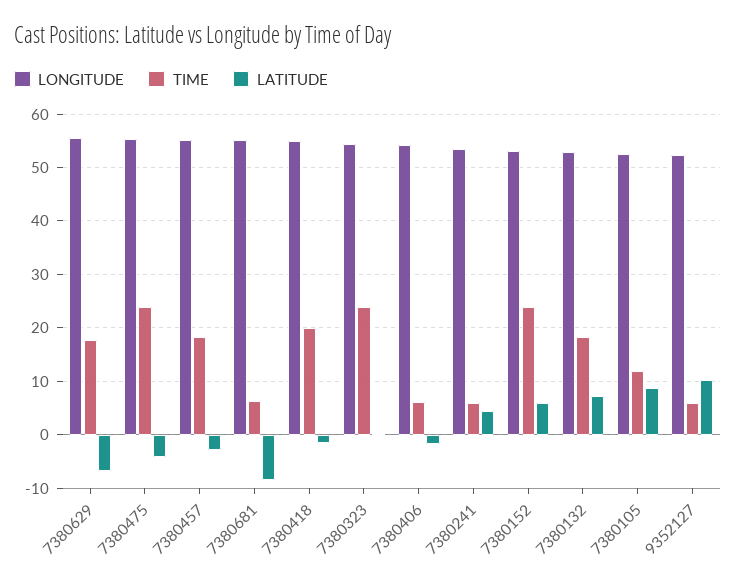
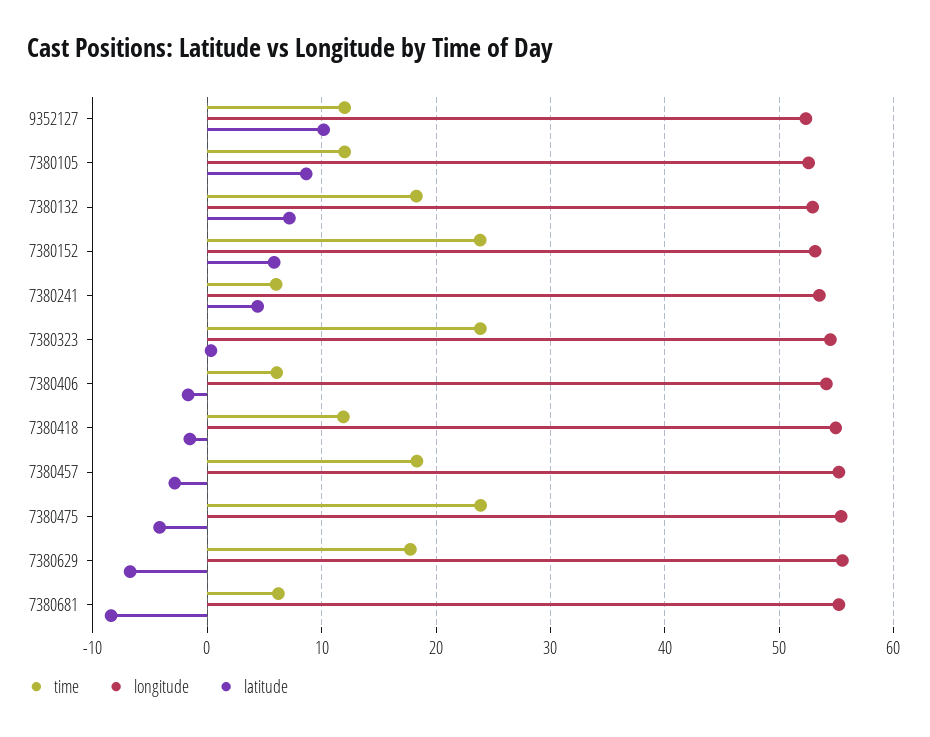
  {
    "LONGITUDE": {
      "7380629": 56,
      "7380475": 55,
      "7380457": 55,
      "7380681": 55,
      "7380418": 55,
      "7380323": 54,
      "7380406": 54,
      "7380241": 54,
      "7380152": 53,
      "7380132": 53,
      "7380105": 53,
      "9352127": 52
    },
    "TIME": {
      "7380629": 18,
      "7380475": 24,
      "7380457": 18,
      "7380681": 6,
-     "7380418": 20,
+     "7380418": 12,
      "7380323": 24,
      "7380406": 6,
      "7380241": 6,
      "7380152": 24,
      "7380132": 18,
      "7380105": 12,
-     "9352127": 6
+     "9352127": 12
    },
    "LATITUDE": {
      "7380629": -7,
      "7380475": -4,
      "7380457": -3,
      "7380681": -8,
      "7380418": -2,
      "7380323": 0,
      "7380406": -2,
      "7380241": 4,
      "7380152": 6,
      "7380132": 7,
      "7380105": 9,
      "9352127": 10
    }
  }

